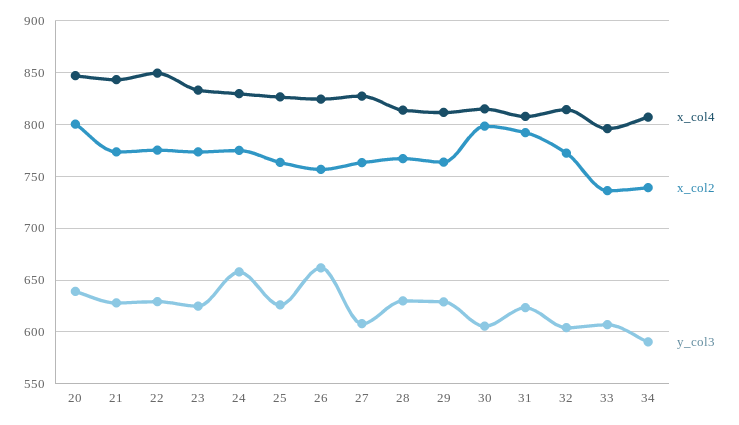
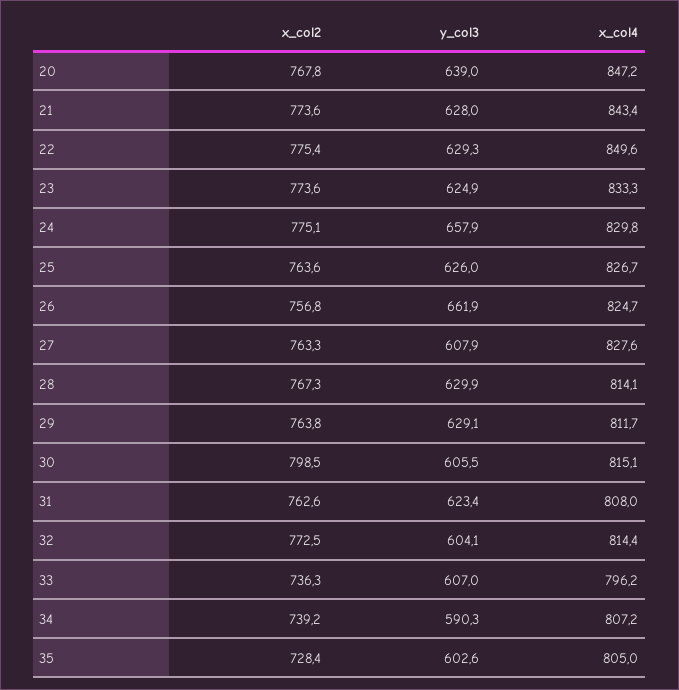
  {
    "x_col4": {
      "20": 847.2,
      "21": 843.4,
      "22": 849.6,
      "23": 833.3,
      "24": 829.8,
      "25": 826.7,
      "26": 824.7,
      "27": 827.6,
      "28": 814.1,
      "29": 811.7,
      "30": 815.1,
      "31": 808,
      "32": 814.4,
      "33": 796.2,
-     "34": 807.2
+     "34": 807.2,
+     "35": 805
    },
    "x_col2": {
-     "20": 800,
+     "20": 767.8,
      "21": 773.6,
      "22": 775.4,
      "23": 773.6,
      "24": 775.1,
      "25": 763.6,
      "26": 756.8,
      "27": 763.3,
      "28": 767.3,
      "29": 763.8,
      "30": 798.5,
-     "31": 790,
+     "31": 762.6,
      "32": 772.5,
      "33": 736.3,
-     "34": 739.2
+     "34": 739.2,
+     "35": 728.4
    },
    "y_col3": {
      "20": 639,
      "21": 628,
      "22": 629.3,
      "23": 624.9,
      "24": 657.9,
      "25": 626,
      "26": 661.9,
      "27": 607.9,
      "28": 629.9,
      "29": 629.1,
      "30": 605.5,
      "31": 623.4,
      "32": 604.1,
      "33": 607,
-     "34": 590.3
+     "34": 590.3,
+     "35": 602.6
    }
  }

